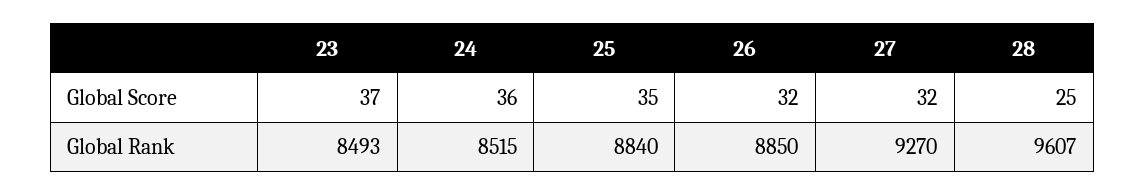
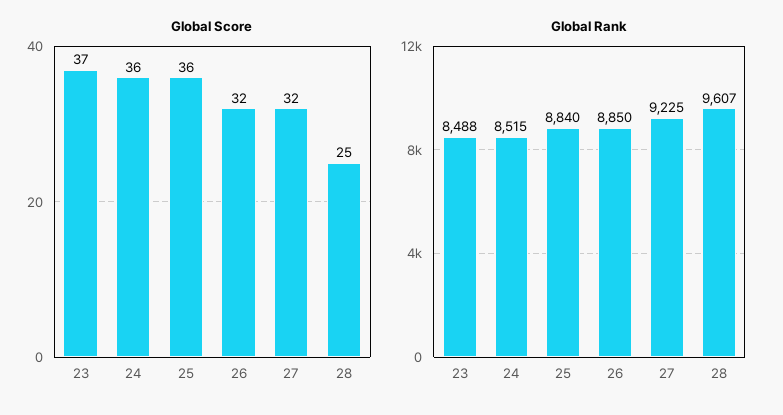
  {
    "Global Score": {
      "23": 37,
      "24": 36,
-     "25": 35,
+     "25": 36,
      "26": 32,
      "27": 32,
      "28": 25
    },
    "Global Rank": {
-     "23": 8493,
+     "23": 8488,
      "24": 8515,
      "25": 8840,
      "26": 8850,
-     "27": 9270,
+     "27": 9225,
      "28": 9607
    }
  }

